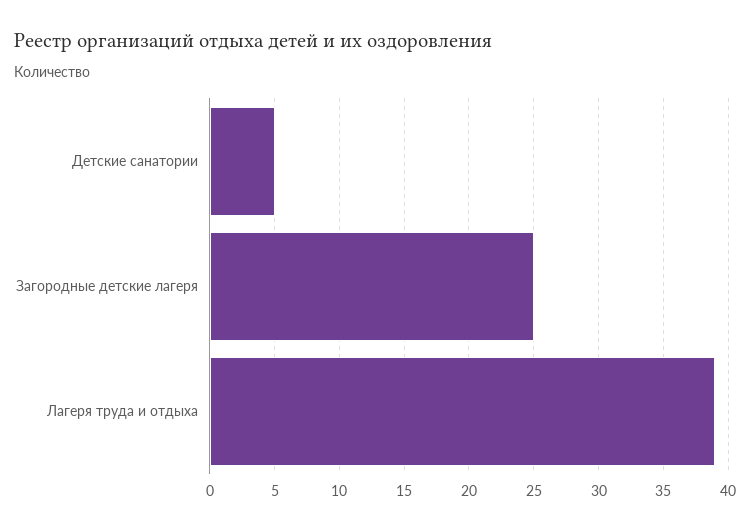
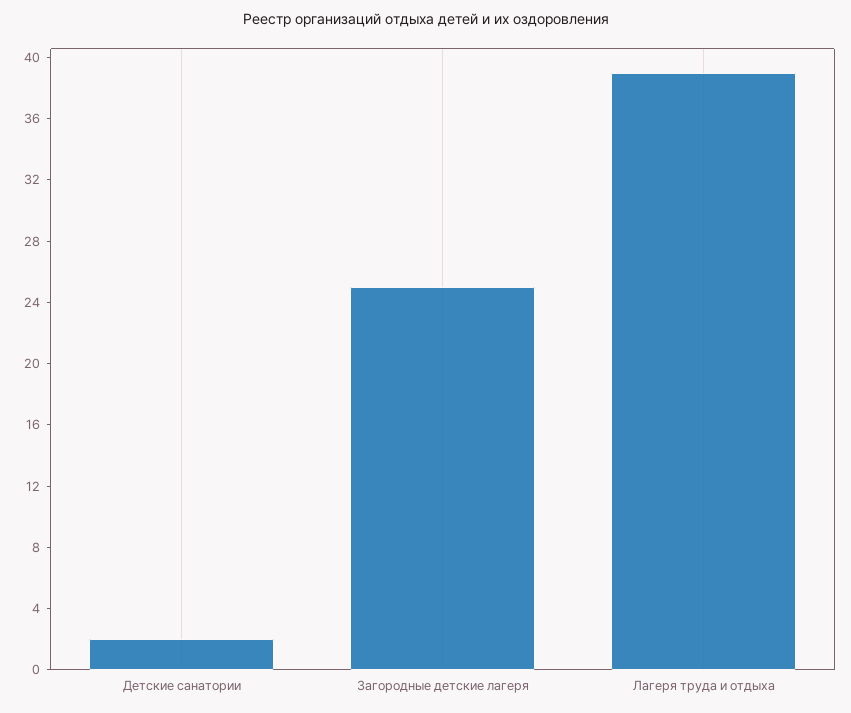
  {
-   "Детские санатории": 5,
+   "Детские санатории": 2,
    "Загородные детские лагеря": 25,
    "Лагеря труда и отдыха": 39
  }

